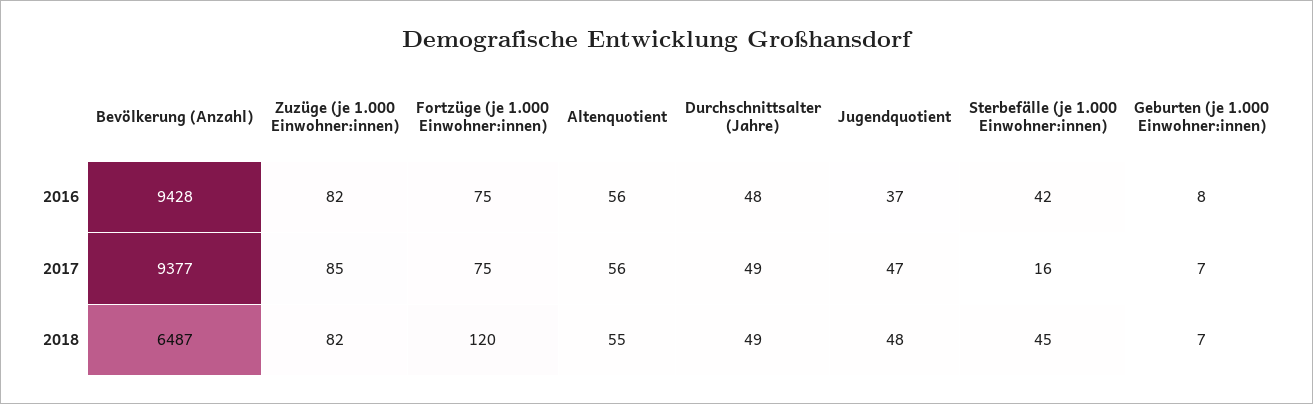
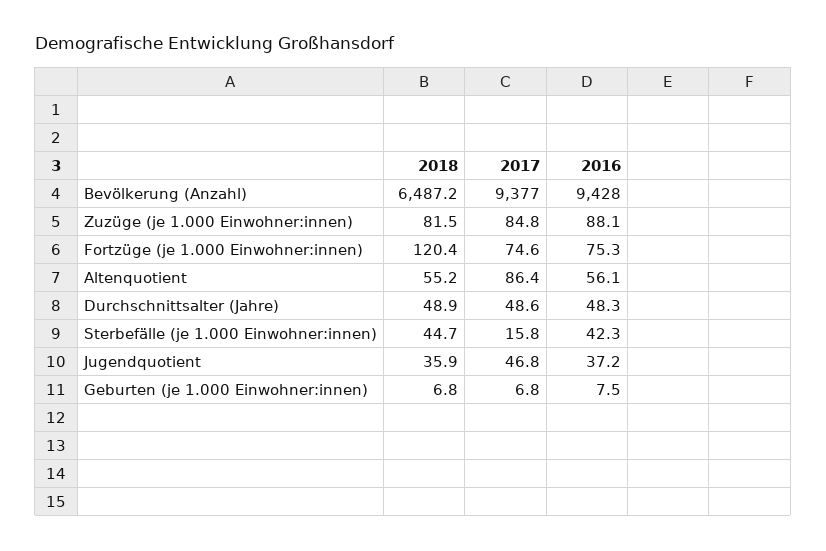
  {
    "Bevölkerung (Anzahl)": {
      "2016": 9428,
      "2017": 9377,
      "2018": 6487.2
    },
    "Zuzüge (je 1.000 Einwohner:innen)": {
-     "2016": 82,
+     "2016": 88.1,
      "2017": 84.8,
      "2018": 81.5
    },
    "Fortzüge (je 1.000 Einwohner:innen)": {
      "2016": 75.3,
      "2017": 74.6,
      "2018": 120.4
    },
    "Altenquotient": {
      "2016": 56.1,
-     "2017": 56,
+     "2017": 86.4,
      "2018": 55.2
    },
    "Durchschnittsalter (Jahre)": {
      "2016": 48.3,
      "2017": 48.6,
      "2018": 48.9
    },
    "Jugendquotient": {
      "2016": 37.2,
      "2017": 46.8,
-     "2018": 48
+     "2018": 35.9
    },
    "Sterbefälle (je 1.000 Einwohner:innen)": {
      "2016": 42.3,
      "2017": 15.8,
      "2018": 44.7
    },
    "Geburten (je 1.000 Einwohner:innen)": {
      "2016": 7.5,
      "2017": 6.8,
      "2018": 6.8
    }
  }

